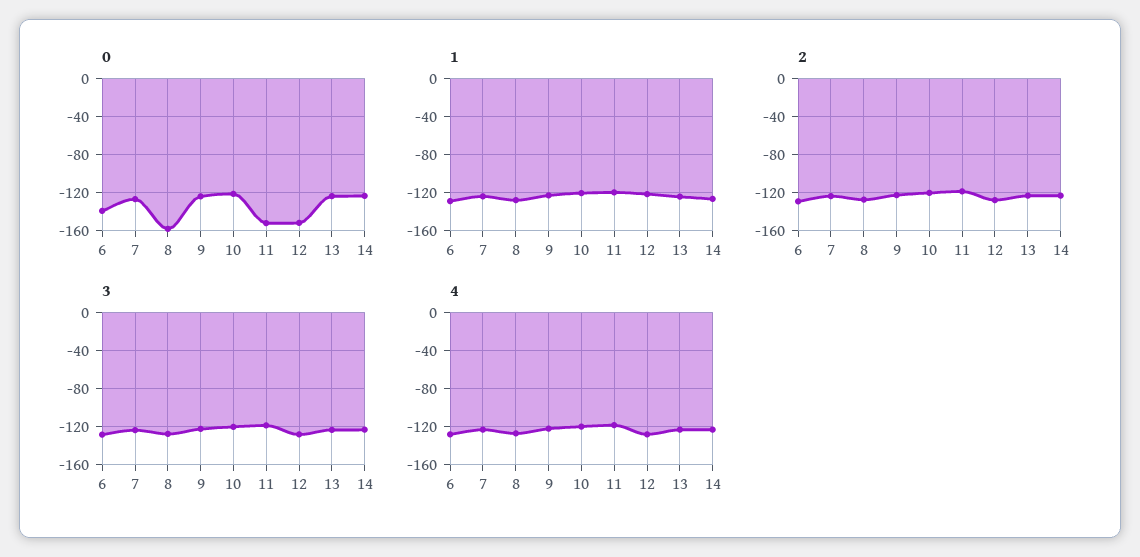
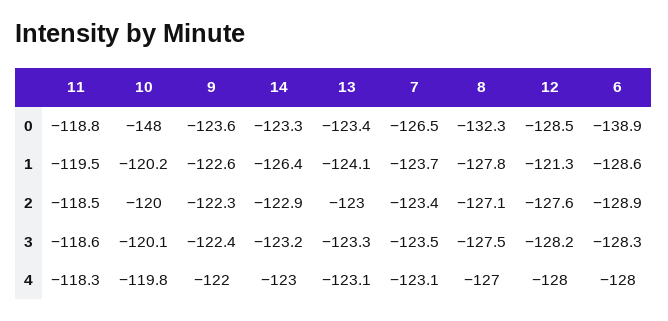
  {
    "0": {
      "6": -138.9,
      "7": -126.5,
-     "8": -160,
+     "8": -132.3,
      "9": -123.6,
-     "10": -120,
+     "10": -148,
-     "11": -150,
+     "11": -118.8,
-     "12": -150,
+     "12": -128.5,
      "13": -123.4,
      "14": -123.3
    },
    "1": {
      "6": -128.6,
      "7": -123.7,
      "8": -127.8,
      "9": -122.6,
      "10": -120.2,
      "11": -119.5,
      "12": -121.3,
      "13": -124.1,
      "14": -126.4
    },
    "2": {
      "6": -128.9,
      "7": -123.4,
      "8": -127.1,
      "9": -122.3,
      "10": -120,
      "11": -118.5,
      "12": -127.6,
      "13": -123,
      "14": -122.9
    },
    "3": {
      "6": -128.3,
      "7": -123.5,
      "8": -127.5,
      "9": -122.4,
      "10": -120.1,
      "11": -118.6,
      "12": -128.2,
      "13": -123.3,
      "14": -123.2
    },
    "4": {
      "6": -128,
      "7": -123.1,
      "8": -127,
      "9": -122,
      "10": -119.8,
      "11": -118.3,
      "12": -128,
      "13": -123.1,
      "14": -123
    }
  }

